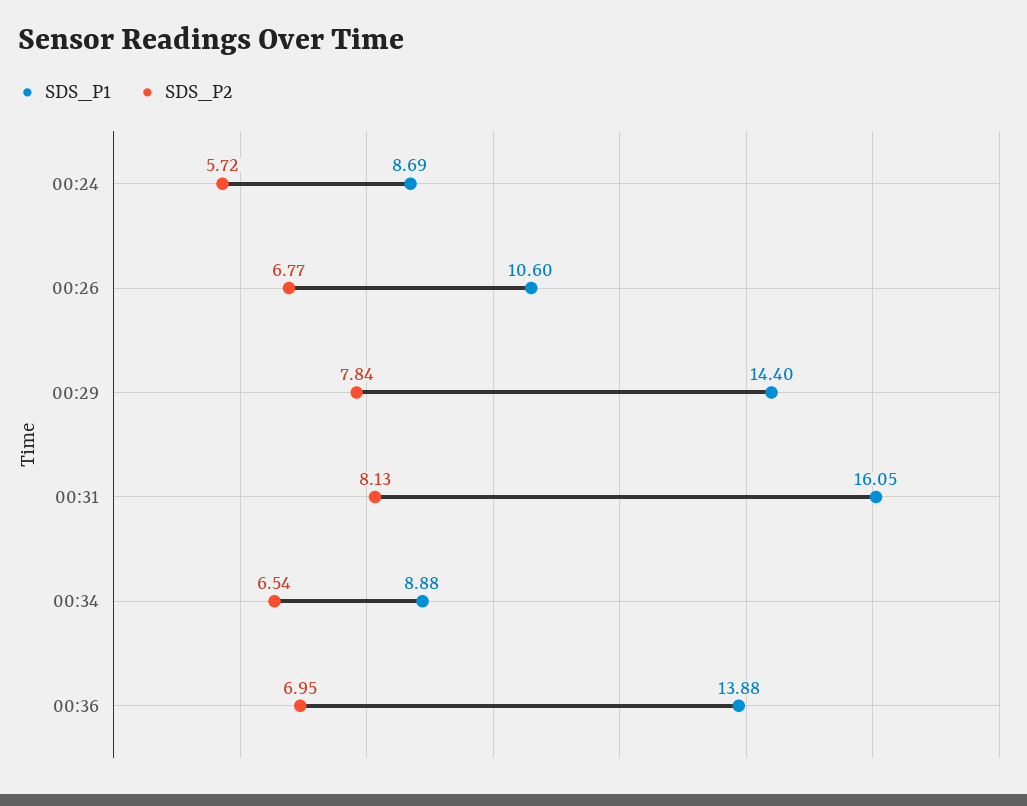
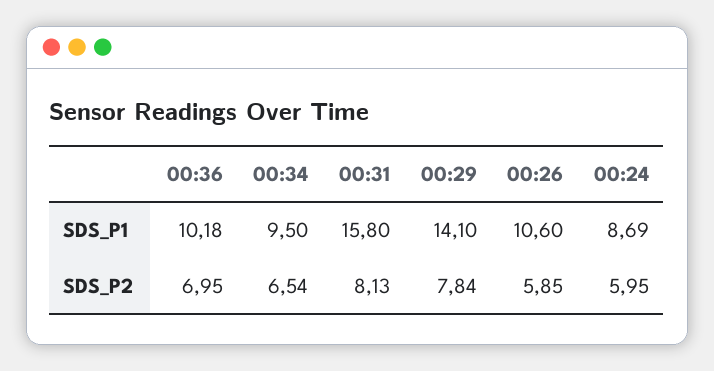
  {
    "SDS_P1": {
      "00:24": 8.69,
      "00:26": 10.6,
-     "00:29": 14.4,
+     "00:29": 14.1,
-     "00:31": 16.05,
+     "00:31": 15.8,
-     "00:34": 8.88,
+     "00:34": 9.5,
-     "00:36": 13.88
+     "00:36": 10.18
    },
    "SDS_P2": {
-     "00:24": 5.72,
+     "00:24": 5.95,
-     "00:26": 6.77,
+     "00:26": 5.85,
      "00:29": 7.84,
      "00:31": 8.13,
      "00:34": 6.54,
      "00:36": 6.95
    }
  }

